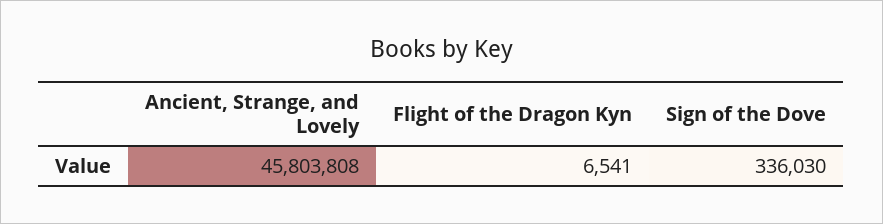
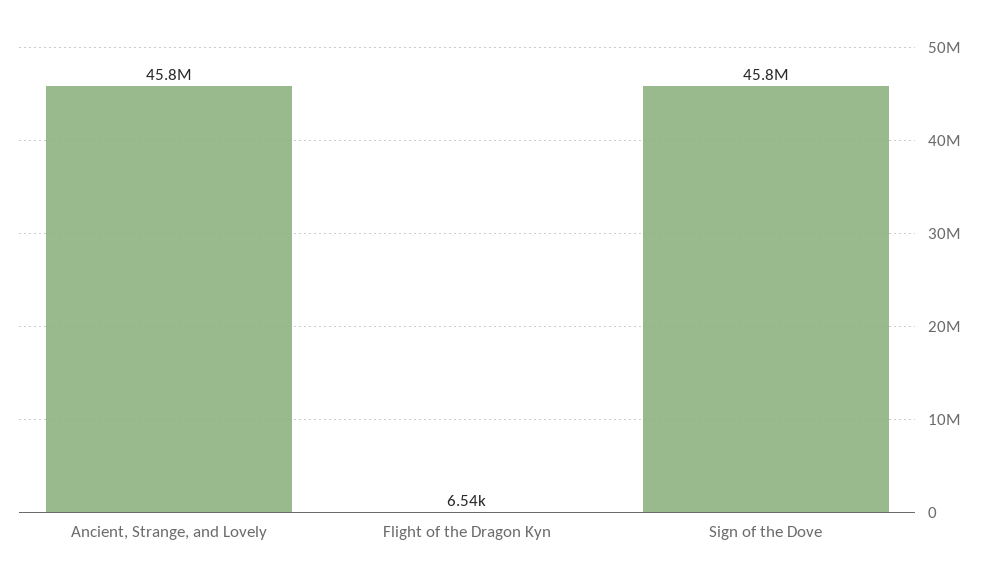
  {
    "Ancient, Strange, and Lovely": 45803808,
    "Flight of the Dragon Kyn": 6541,
-   "Sign of the Dove": 336030
+   "Sign of the Dove": 45800000
  }

